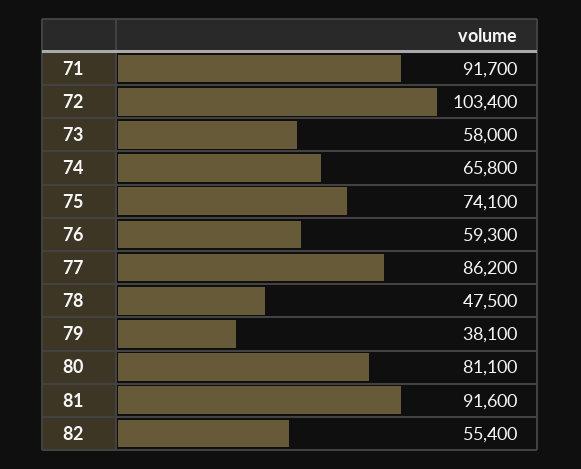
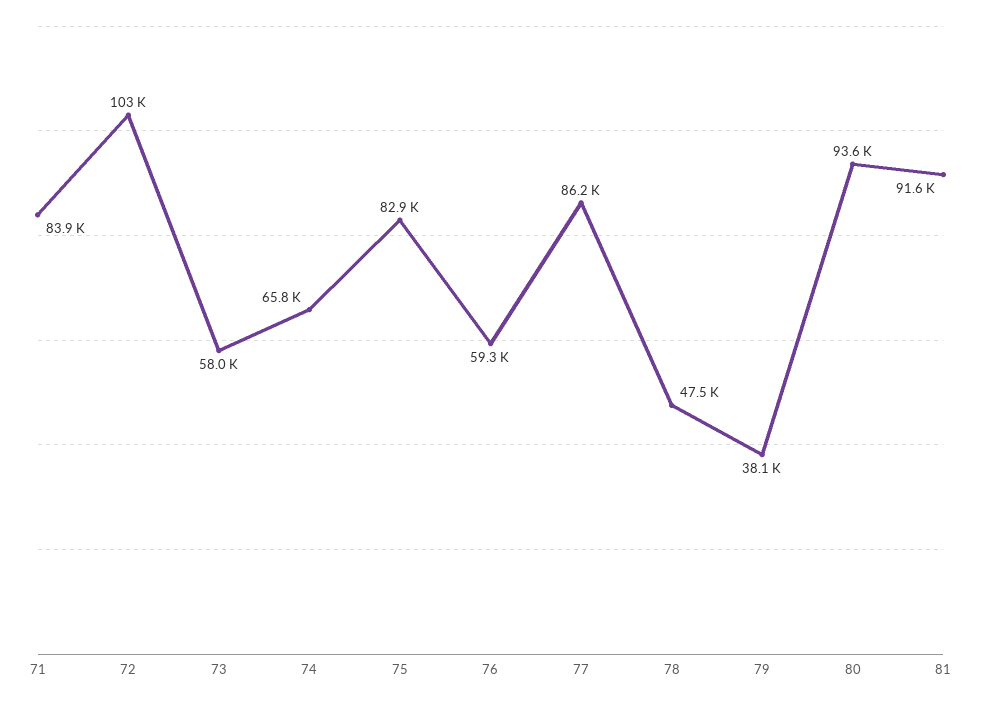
  {
-   "71": 91700,
+   "71": 83900,
    "72": 103400,
    "73": 58000,
    "74": 65800,
-   "75": 74100,
+   "75": 82900,
    "76": 59300,
    "77": 86200,
    "78": 47500,
    "79": 38100,
-   "80": 81100,
+   "80": 93600,
-   "81": 91600,
+   "81": 91600
-   "82": 55400
  }

